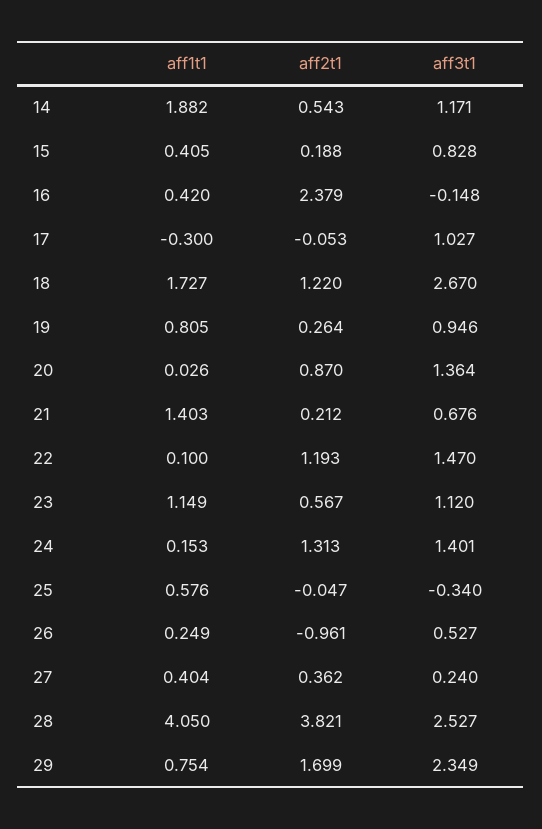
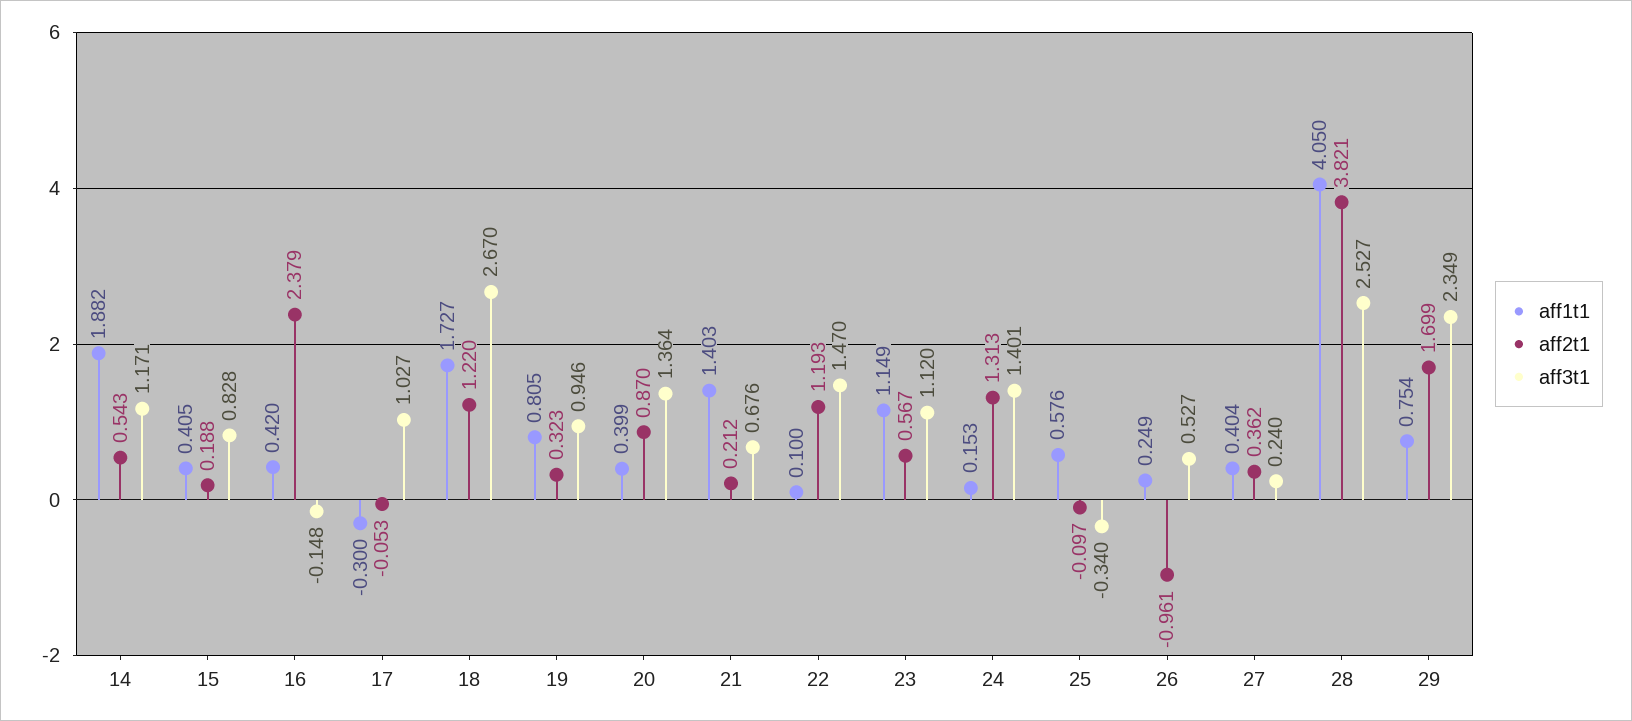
  {
    "aff1t1": {
      "14": 1.882,
      "15": 0.405,
      "16": 0.42,
      "17": -0.3,
      "18": 1.727,
      "19": 0.805,
-     "20": 0.026,
+     "20": 0.399,
      "21": 1.403,
      "22": 0.1,
      "23": 1.149,
      "24": 0.153,
      "25": 0.576,
      "26": 0.249,
      "27": 0.404,
      "28": 4.05,
      "29": 0.754
    },
    "aff2t1": {
      "14": 0.543,
      "15": 0.188,
      "16": 2.379,
      "17": -0.053,
      "18": 1.22,
-     "19": 0.264,
+     "19": 0.323,
      "20": 0.87,
      "21": 0.212,
      "22": 1.193,
      "23": 0.567,
      "24": 1.313,
-     "25": -0.047,
+     "25": -0.097,
      "26": -0.961,
      "27": 0.362,
      "28": 3.821,
      "29": 1.699
    },
    "aff3t1": {
      "14": 1.171,
      "15": 0.828,
      "16": -0.148,
      "17": 1.027,
      "18": 2.67,
      "19": 0.946,
      "20": 1.364,
      "21": 0.676,
      "22": 1.47,
      "23": 1.12,
      "24": 1.401,
      "25": -0.34,
      "26": 0.527,
      "27": 0.24,
      "28": 2.527,
      "29": 2.349
    }
  }

